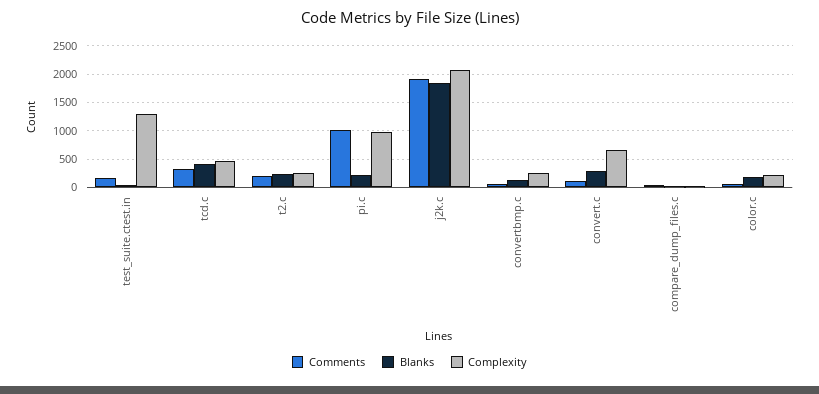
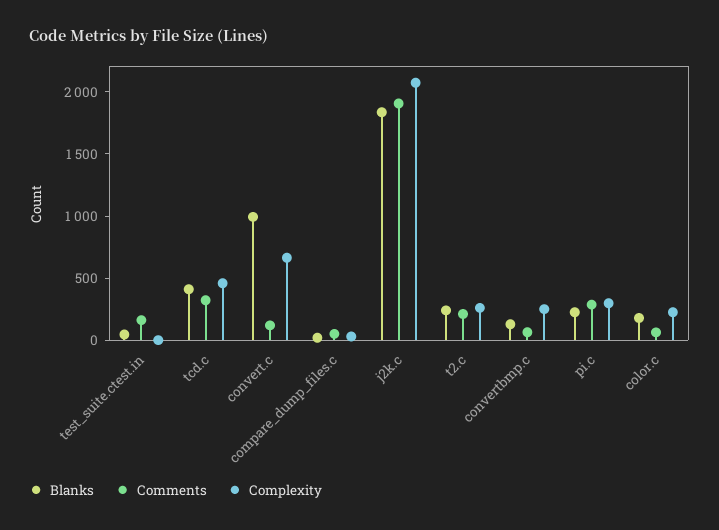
  {
    "Comments": {
      "test_suite.ctest.in": 200,
      "tcd.c": 300,
      "t2.c": 200,
-     "pi.c": 1000,
+     "pi.c": 300,
      "j2k.c": 1900,
      "convertbmp.c": 100,
      "convert.c": 100,
      "compare_dump_files.c": 100,
      "color.c": 100
    },
    "Blanks": {
      "test_suite.ctest.in": 0,
      "tcd.c": 400,
      "t2.c": 200,
      "pi.c": 200,
      "j2k.c": 1800,
      "convertbmp.c": 100,
-     "convert.c": 250,
+     "convert.c": 1000,
      "compare_dump_files.c": 0,
      "color.c": 200
    },
    "Complexity": {
-     "test_suite.ctest.in": 1250,
+     "test_suite.ctest.in": 0,
      "tcd.c": 500,
      "t2.c": 300,
-     "pi.c": 1000,
+     "pi.c": 300,
      "j2k.c": 2100,
      "convertbmp.c": 300,
      "convert.c": 700,
      "compare_dump_files.c": 0,
      "color.c": 200
    }
  }

